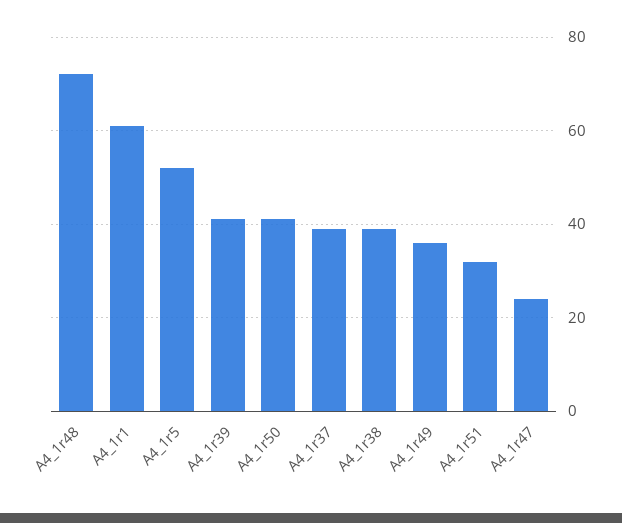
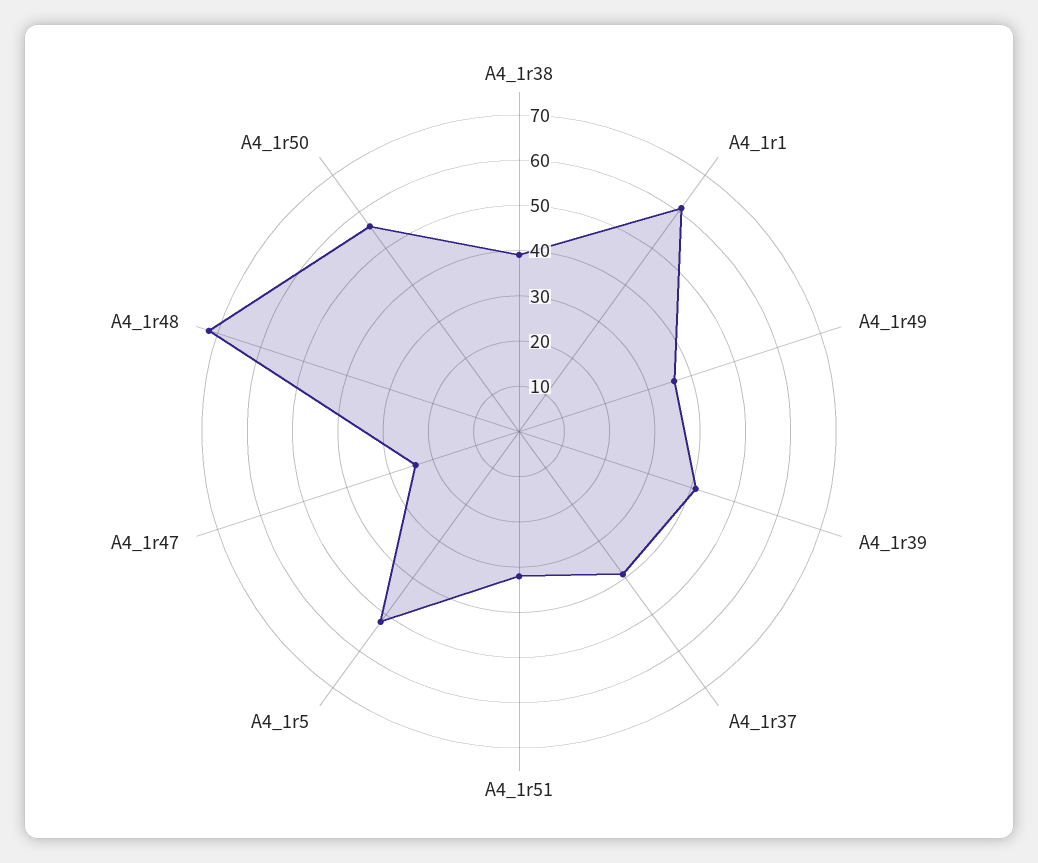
  {
    "A4_1r48": 70,
    "A4_1r1": 60,
    "A4_1r5": 50,
    "A4_1r39": 40,
-   "A4_1r50": 40,
+   "A4_1r50": 55,
    "A4_1r37": 40,
    "A4_1r38": 40,
    "A4_1r49": 35,
    "A4_1r51": 30,
    "A4_1r47": 25
  }

